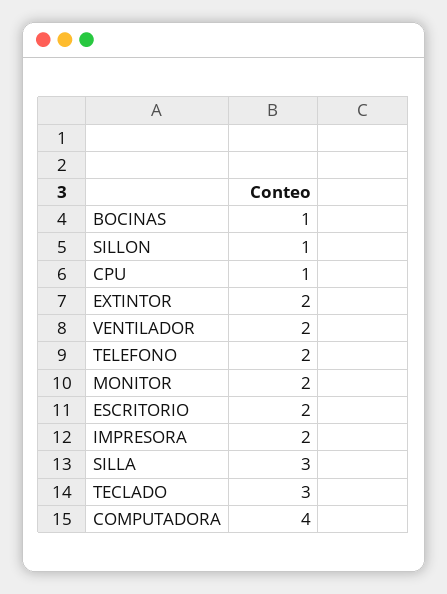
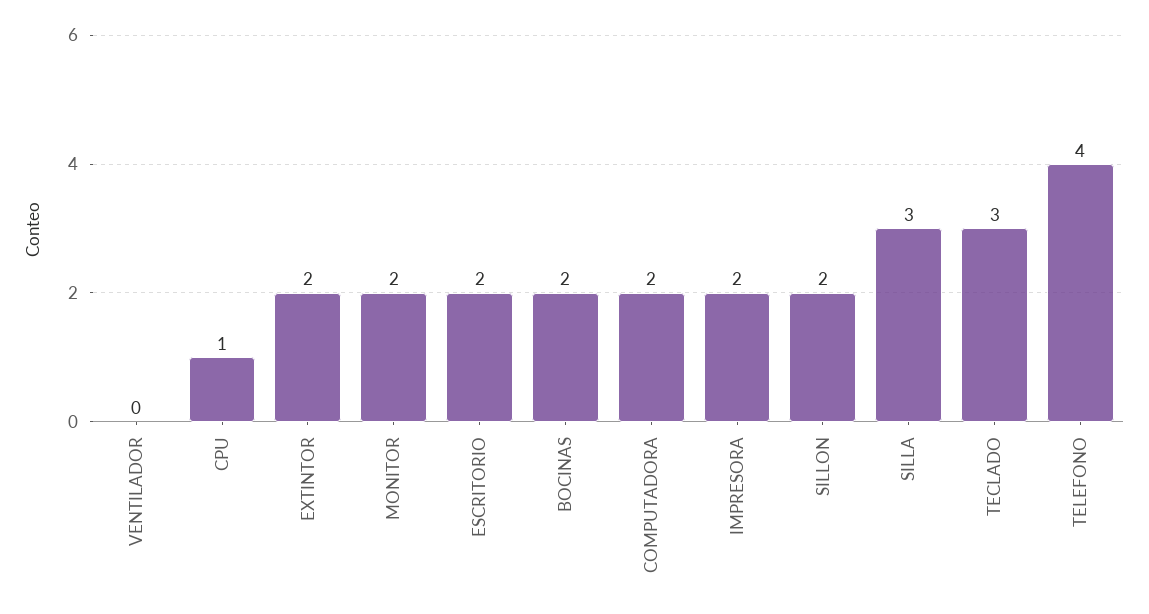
  {
-   "BOCINAS": 1,
+   "BOCINAS": 2,
-   "SILLON": 1,
+   "SILLON": 2,
    "CPU": 1,
    "EXTINTOR": 2,
-   "VENTILADOR": 2,
+   "VENTILADOR": 0,
-   "TELEFONO": 2,
+   "TELEFONO": 4,
    "MONITOR": 2,
    "ESCRITORIO": 2,
    "IMPRESORA": 2,
    "SILLA": 3,
    "TECLADO": 3,
-   "COMPUTADORA": 4
+   "COMPUTADORA": 2
  }

